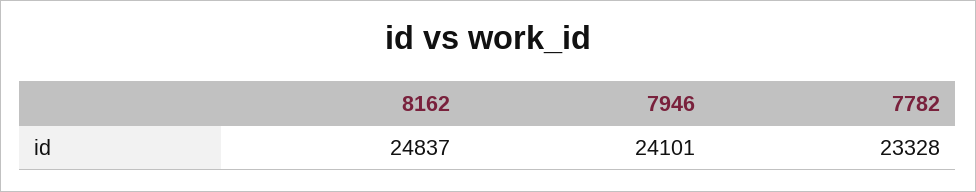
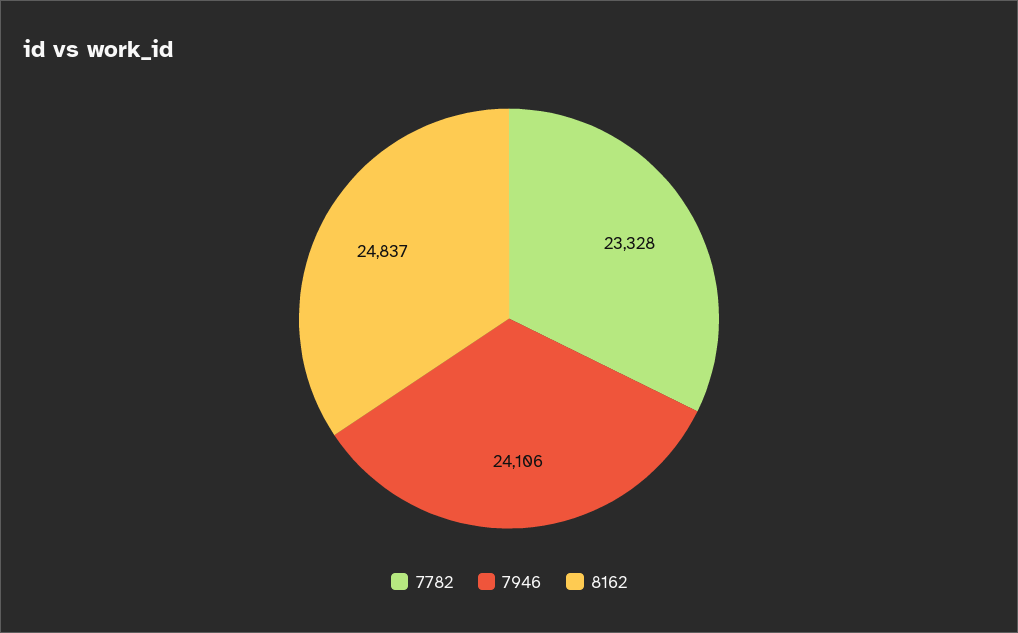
  {
    "8162": 24837,
-   "7946": 24101,
+   "7946": 24106,
    "7782": 23328
  }

